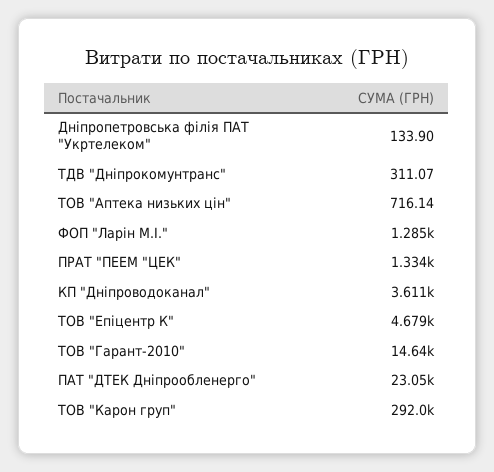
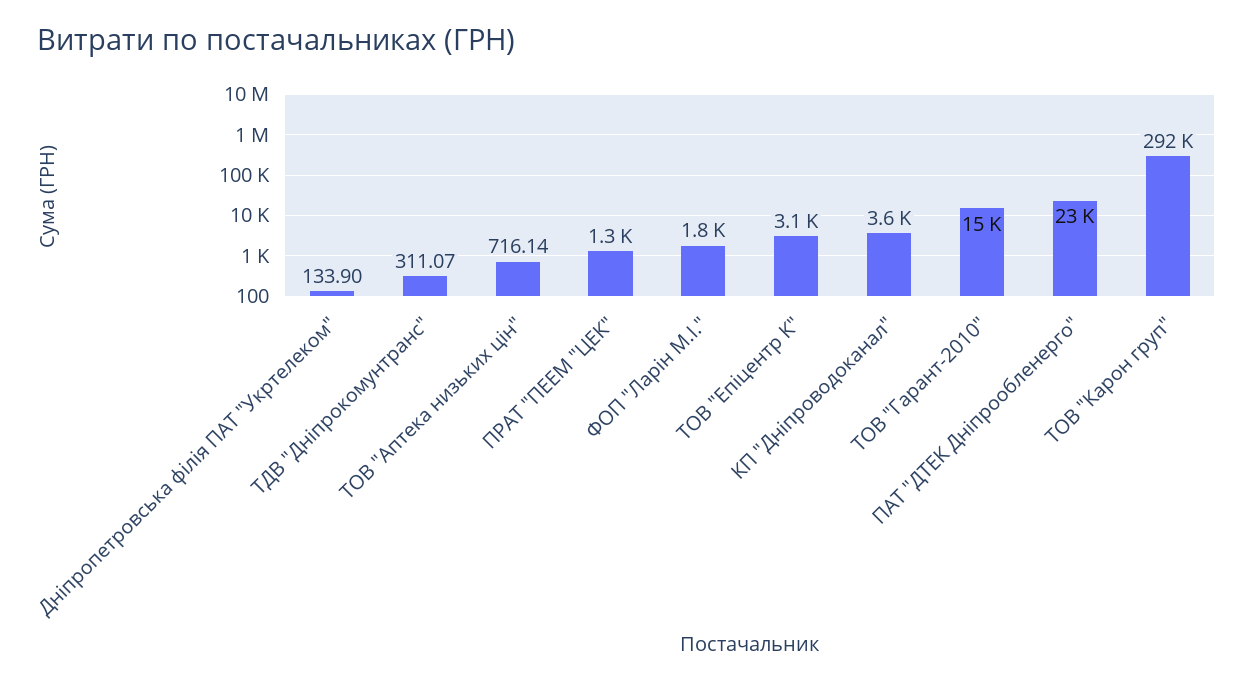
  {
    "Дніпропетровська філія ПАТ \"Укртелеком\"": 133.9,
    "ТДВ \"Дніпрокомунтранс\"": 311.07,
    "ТОВ \"Аптека низьких цін\"": 716.14,
-   "ФОП \"Ларін М.І.\"": 1285,
+   "ФОП \"Ларін М.І.\"": 1800,
    "ПРАТ \"ПЕЕМ \"ЦЕК\"": 1334,
    "КП \"Дніпроводоканал\"": 3611,
-   "ТОВ \"Епіцентр К\"": 4679,
+   "ТОВ \"Епіцентр К\"": 3100,
    "ТОВ \"Гарант-2010\"": 14640,
    "ПАТ \"ДТЕК Дніпрообленерго\"": 23050,
    "ТОВ \"Карон груп\"": 292000
  }

